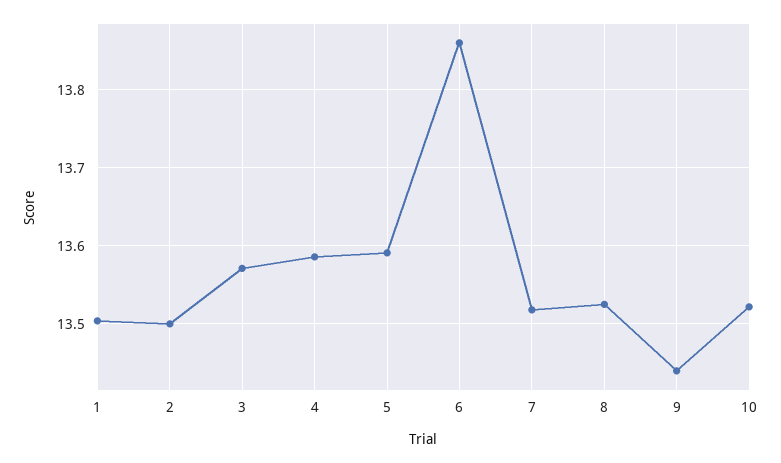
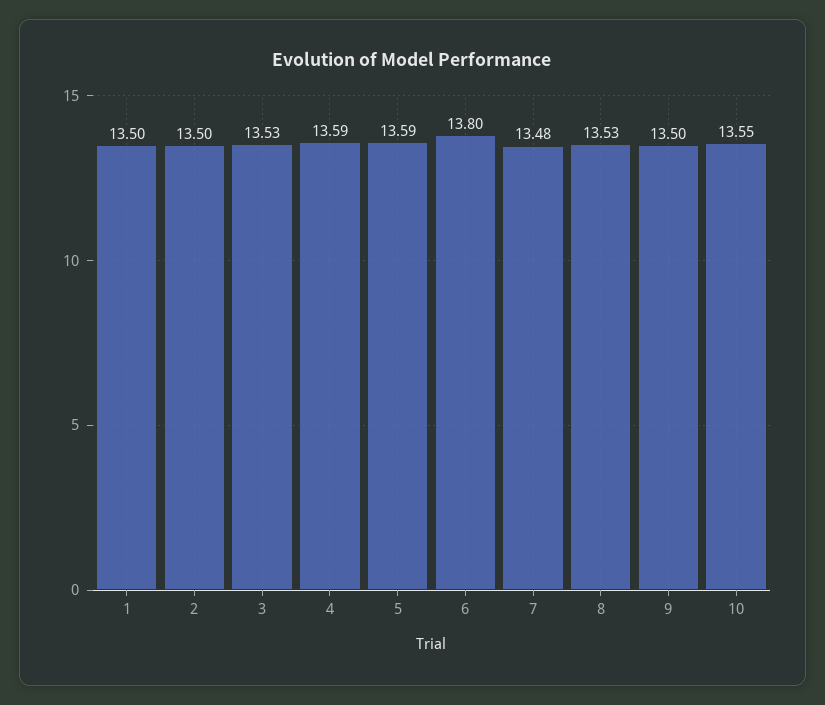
  {
    "1": 13.5,
    "2": 13.5,
-   "3": 13.57,
+   "3": 13.53,
    "4": 13.59,
    "5": 13.59,
-   "6": 13.86,
+   "6": 13.8,
-   "7": 13.52,
+   "7": 13.48,
    "8": 13.53,
-   "9": 13.44,
+   "9": 13.5,
-   "10": 13.52
+   "10": 13.55
  }

